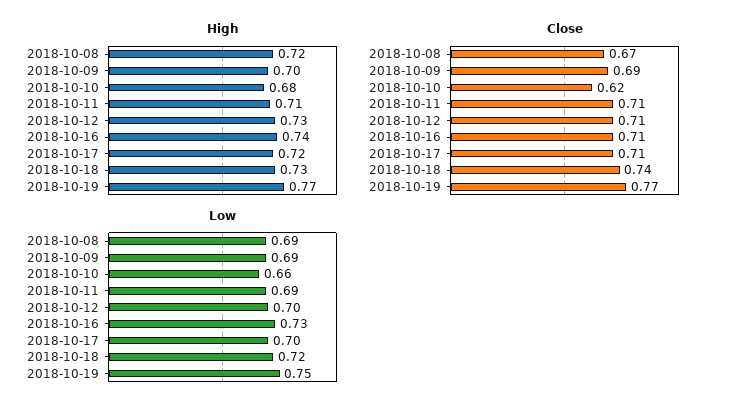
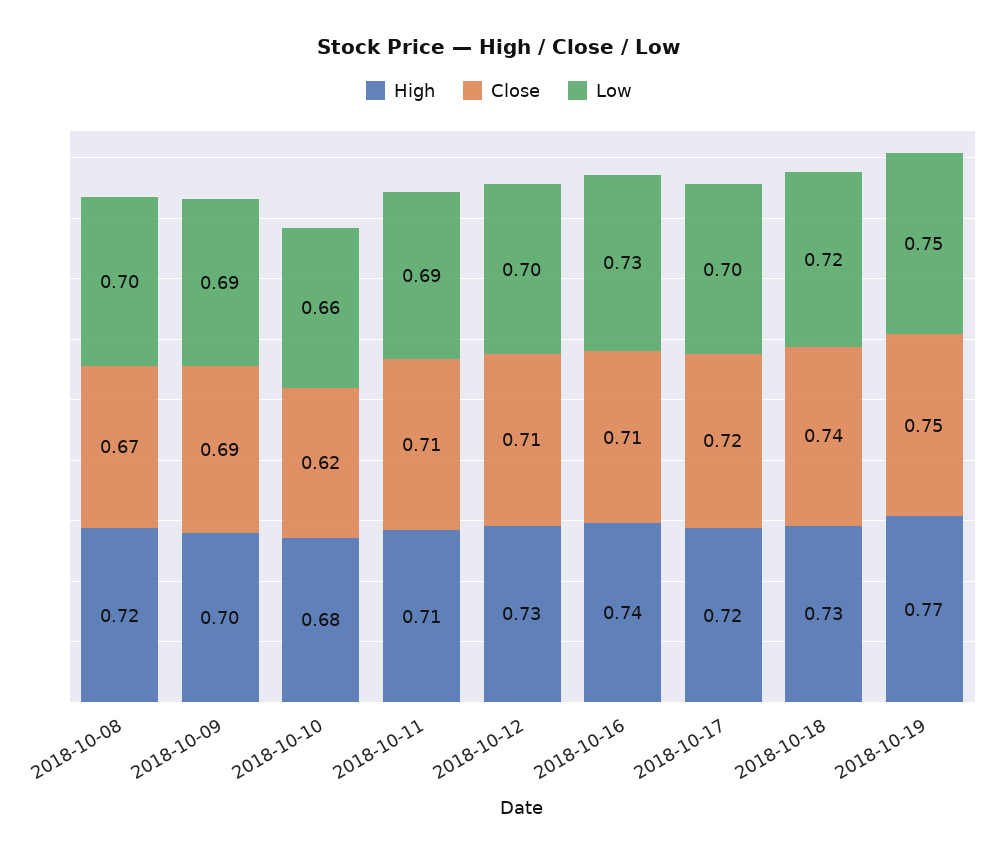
  {
    "High": {
      "2018-10-08": 0.72,
      "2018-10-09": 0.7,
      "2018-10-10": 0.68,
      "2018-10-11": 0.71,
      "2018-10-12": 0.73,
      "2018-10-16": 0.74,
      "2018-10-17": 0.72,
      "2018-10-18": 0.73,
      "2018-10-19": 0.77
    },
    "Close": {
      "2018-10-08": 0.67,
      "2018-10-09": 0.69,
      "2018-10-10": 0.62,
      "2018-10-11": 0.71,
      "2018-10-12": 0.71,
      "2018-10-16": 0.71,
-     "2018-10-17": 0.71,
+     "2018-10-17": 0.72,
      "2018-10-18": 0.74,
-     "2018-10-19": 0.77
+     "2018-10-19": 0.75
    },
    "Low": {
-     "2018-10-08": 0.69,
+     "2018-10-08": 0.7,
      "2018-10-09": 0.69,
      "2018-10-10": 0.66,
      "2018-10-11": 0.69,
      "2018-10-12": 0.7,
      "2018-10-16": 0.73,
      "2018-10-17": 0.7,
      "2018-10-18": 0.72,
      "2018-10-19": 0.75
    }
  }

